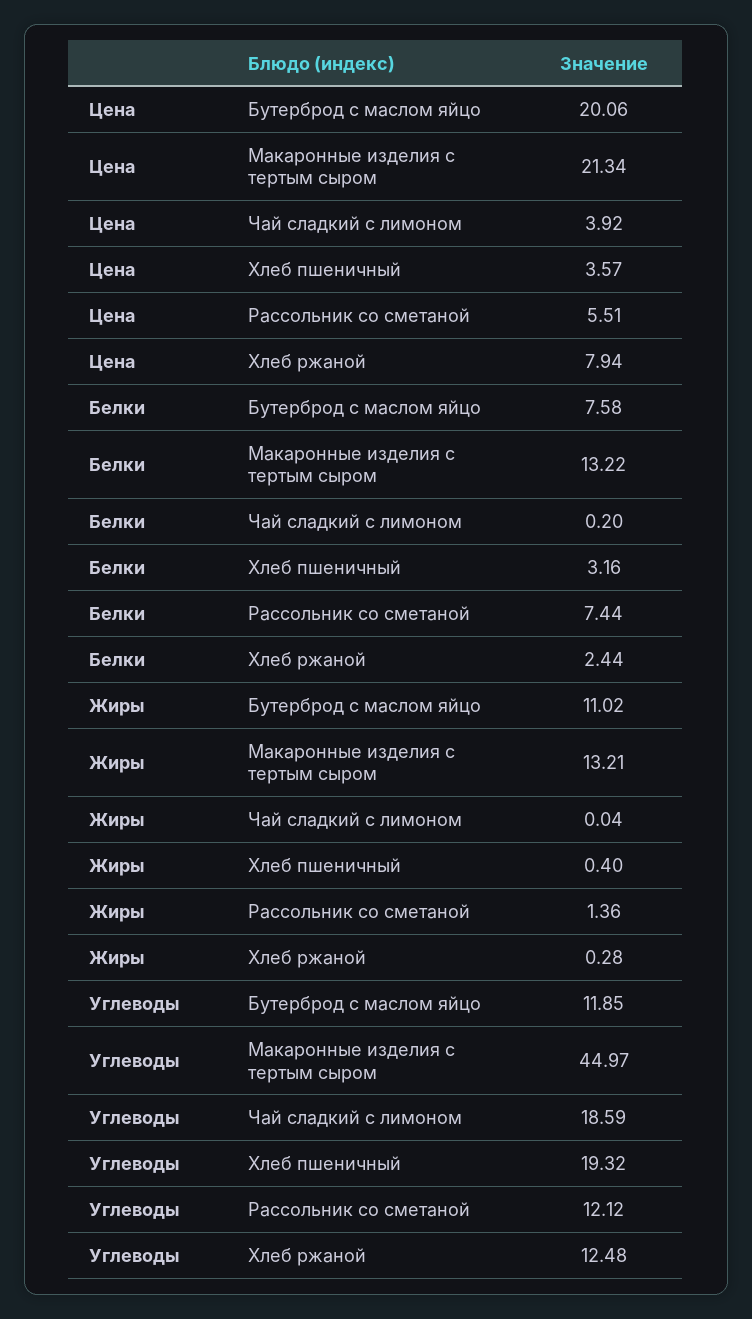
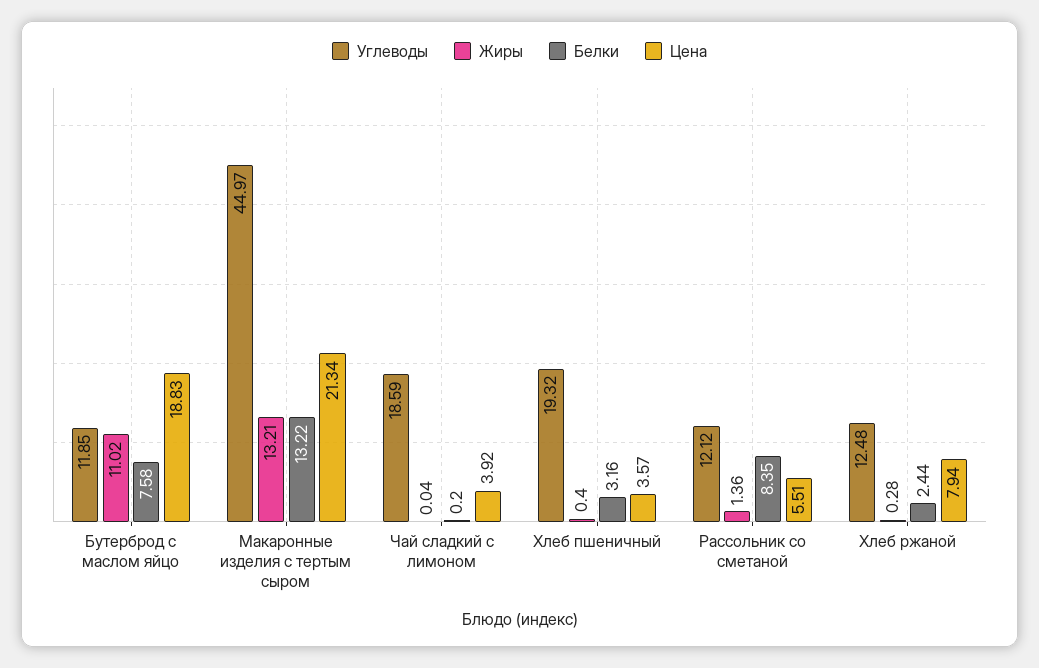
  {
    "Цена": {
-     "Бутерброд с маслом яйцо": 20.06,
+     "Бутерброд с маслом яйцо": 18.83,
      "Макаронные изделия с тертым сыром": 21.34,
      "Чай сладкий с лимоном": 3.92,
      "Хлеб пшеничный": 3.57,
      "Рассольник со сметаной": 5.51,
      "Хлеб ржаной": 7.94
    },
    "Белки": {
      "Бутерброд с маслом яйцо": 7.58,
      "Макаронные изделия с тертым сыром": 13.22,
      "Чай сладкий с лимоном": 0.2,
      "Хлеб пшеничный": 3.16,
-     "Рассольник со сметаной": 7.44,
+     "Рассольник со сметаной": 8.35,
      "Хлеб ржаной": 2.44
    },
    "Жиры": {
      "Бутерброд с маслом яйцо": 11.02,
      "Макаронные изделия с тертым сыром": 13.21,
      "Чай сладкий с лимоном": 0.04,
      "Хлеб пшеничный": 0.4,
      "Рассольник со сметаной": 1.36,
      "Хлеб ржаной": 0.28
    },
    "Углеводы": {
      "Бутерброд с маслом яйцо": 11.85,
      "Макаронные изделия с тертым сыром": 44.97,
      "Чай сладкий с лимоном": 18.59,
      "Хлеб пшеничный": 19.32,
      "Рассольник со сметаной": 12.12,
      "Хлеб ржаной": 12.48
    }
  }

